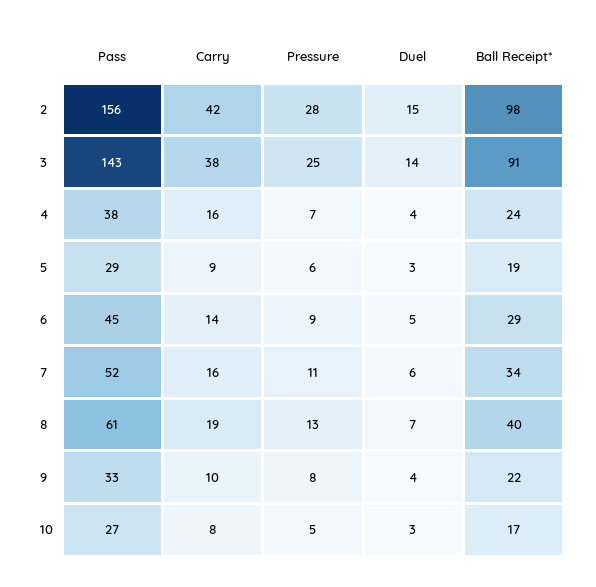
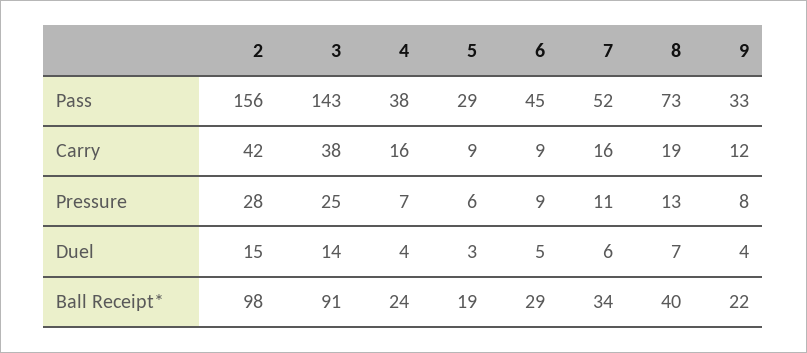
  {
    "Pass": {
      "2": 156,
      "3": 143,
      "4": 38,
      "5": 29,
      "6": 45,
      "7": 52,
-     "8": 61,
+     "8": 73,
-     "9": 33,
+     "9": 33
-     "10": 27
    },
    "Carry": {
      "2": 42,
      "3": 38,
      "4": 16,
      "5": 9,
-     "6": 14,
+     "6": 9,
      "7": 16,
      "8": 19,
-     "9": 10,
+     "9": 12
-     "10": 8
    },
    "Pressure": {
      "2": 28,
      "3": 25,
      "4": 7,
      "5": 6,
      "6": 9,
      "7": 11,
      "8": 13,
-     "9": 8,
+     "9": 8
-     "10": 5
    },
    "Duel": {
      "2": 15,
      "3": 14,
      "4": 4,
      "5": 3,
      "6": 5,
      "7": 6,
      "8": 7,
-     "9": 4,
+     "9": 4
-     "10": 3
    },
    "Ball Receipt*": {
      "2": 98,
      "3": 91,
      "4": 24,
      "5": 19,
      "6": 29,
      "7": 34,
      "8": 40,
-     "9": 22,
+     "9": 22
-     "10": 17
    }
  }

